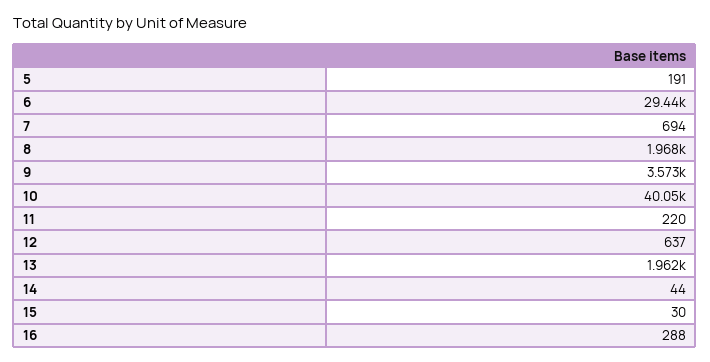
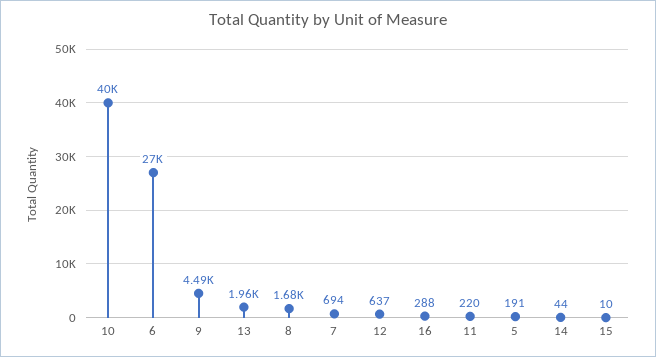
  {
    "5": 191,
-   "6": 29440,
+   "6": 27000,
    "7": 694,
-   "8": 1968,
+   "8": 1680,
-   "9": 3573,
+   "9": 4490,
    "10": 40050,
    "11": 220,
    "12": 637,
    "13": 1962,
    "14": 44,
-   "15": 30,
+   "15": 10,
    "16": 288
  }

